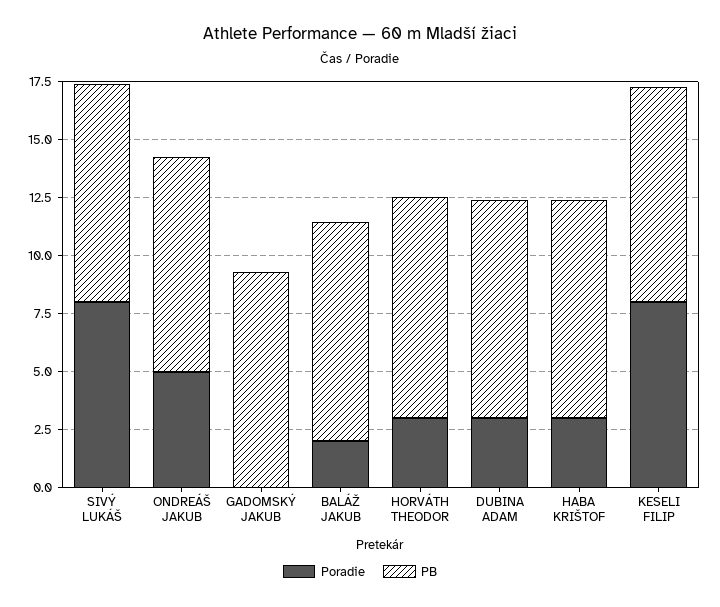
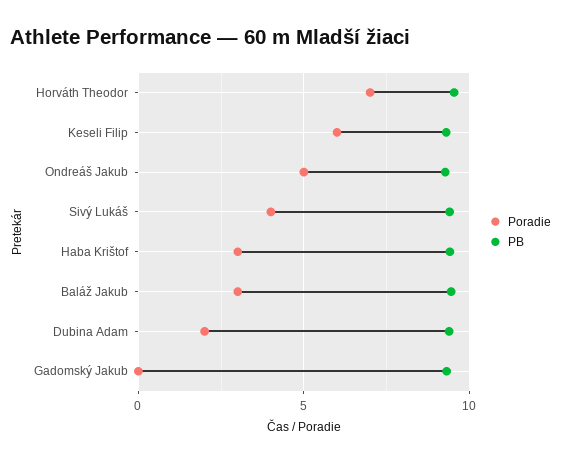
  {
    "Poradie": {
-     "SIVÝ LUKÁŠ": 8,
+     "SIVÝ LUKÁŠ": 4,
      "ONDREÁŠ JAKUB": 5,
      "GADOMSKÝ JAKUB": 0,
-     "BALÁŽ JAKUB": 2,
+     "BALÁŽ JAKUB": 3,
-     "HORVÁTH THEODOR": 3,
+     "HORVÁTH THEODOR": 7,
-     "DUBINA ADAM": 3,
+     "DUBINA ADAM": 2,
      "HABA KRIŠTOF": 3,
-     "KESELI FILIP": 8
+     "KESELI FILIP": 6
    },
    "PB": {
      "SIVÝ LUKÁŠ": 9.5,
      "ONDREÁŠ JAKUB": 9.5,
      "GADOMSKÝ JAKUB": 9.5,
      "BALÁŽ JAKUB": 9.5,
      "HORVÁTH THEODOR": 9.5,
      "DUBINA ADAM": 9.5,
      "HABA KRIŠTOF": 9.5,
      "KESELI FILIP": 9.5
    }
  }

